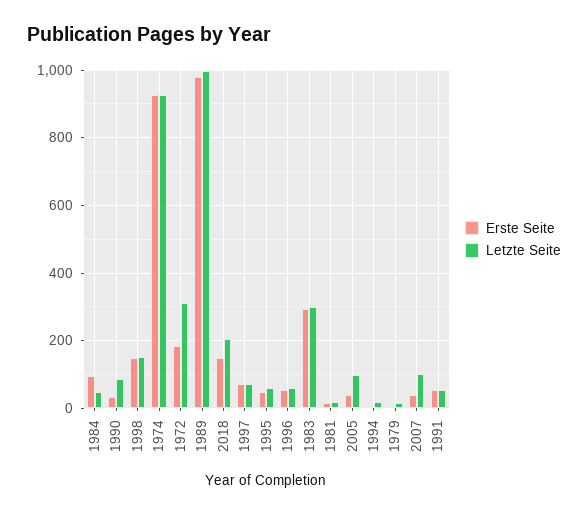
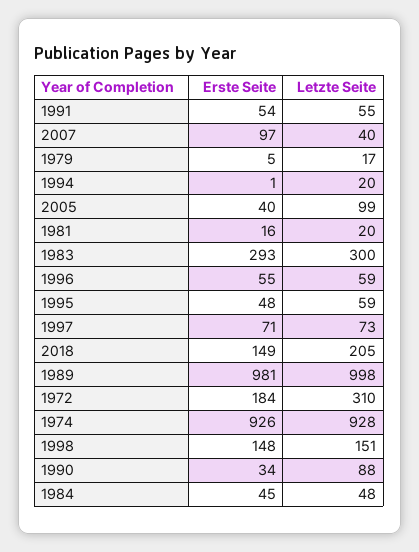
  {
    "Erste Seite": {
-     "1984": 100,
+     "1984": 45,
      "1990": 34,
      "1998": 148,
      "1974": 926,
      "1972": 184,
      "1989": 981,
      "2018": 149,
      "1997": 71,
      "1995": 48,
      "1996": 55,
      "1983": 293,
      "1981": 16,
      "2005": 40,
      "1994": 1,
      "1979": 5,
-     "2007": 40,
+     "2007": 97,
      "1991": 54
    },
    "Letzte Seite": {
      "1984": 48,
      "1990": 88,
      "1998": 151,
      "1974": 928,
      "1972": 310,
      "1989": 998,
      "2018": 205,
      "1997": 73,
      "1995": 59,
      "1996": 59,
      "1983": 300,
      "1981": 20,
      "2005": 99,
      "1994": 20,
      "1979": 17,
-     "2007": 100,
+     "2007": 40,
      "1991": 55
    }
  }

